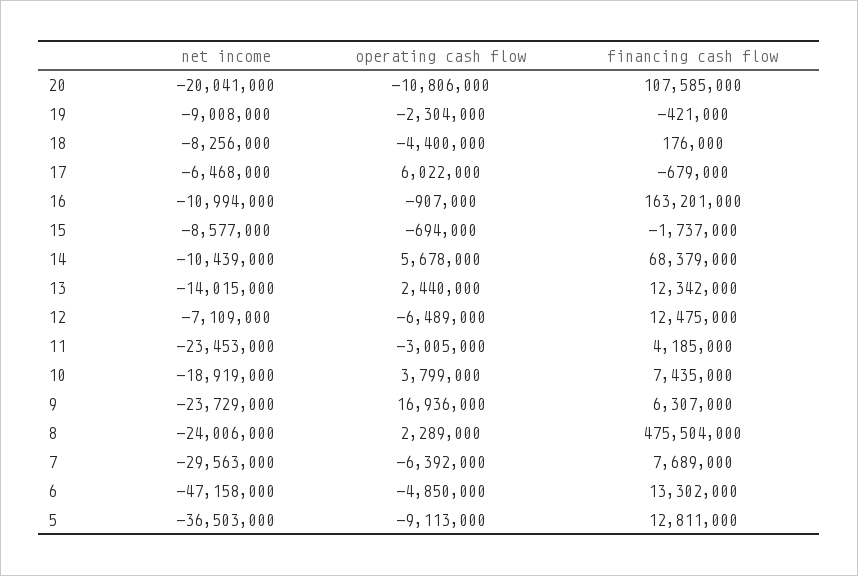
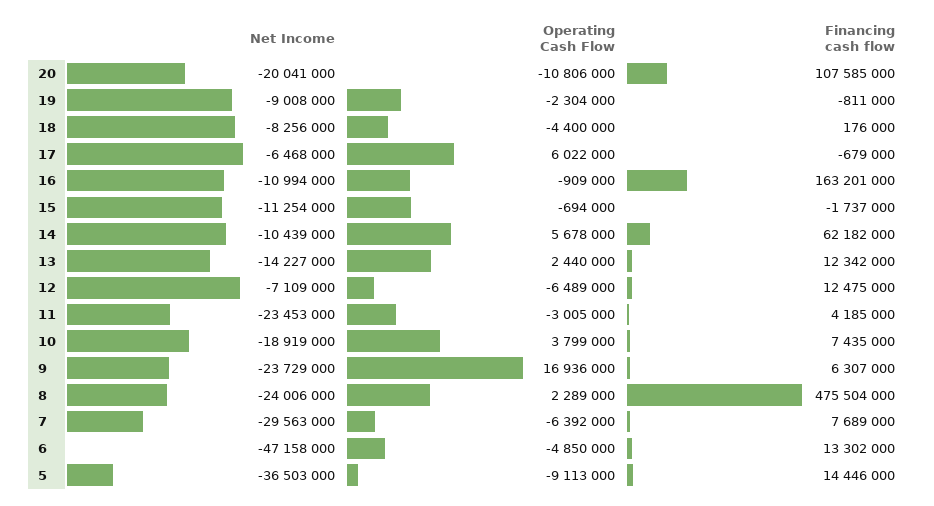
  {
    "net income": {
      "20": -20041000,
      "19": -9008000,
      "18": -8256000,
      "17": -6468000,
      "16": -10994000,
-     "15": -8577000,
+     "15": -11254000,
      "14": -10439000,
-     "13": -14015000,
+     "13": -14227000,
      "12": -7109000,
      "11": -23453000,
      "10": -18919000,
      "9": -23729000,
      "8": -24006000,
      "7": -29563000,
      "6": -47158000,
      "5": -36503000
    },
    "operating cash flow": {
      "20": -10806000,
      "19": -2304000,
      "18": -4400000,
      "17": 6022000,
-     "16": -907000,
+     "16": -909000,
      "15": -694000,
      "14": 5678000,
      "13": 2440000,
      "12": -6489000,
      "11": -3005000,
      "10": 3799000,
      "9": 16936000,
      "8": 2289000,
      "7": -6392000,
      "6": -4850000,
      "5": -9113000
    },
    "financing cash flow": {
      "20": 107585000,
-     "19": -421000,
+     "19": -811000,
      "18": 176000,
      "17": -679000,
      "16": 163201000,
      "15": -1737000,
-     "14": 68379000,
+     "14": 62182000,
      "13": 12342000,
      "12": 12475000,
      "11": 4185000,
      "10": 7435000,
      "9": 6307000,
      "8": 475504000,
      "7": 7689000,
      "6": 13302000,
-     "5": 12811000
+     "5": 14446000
    }
  }

